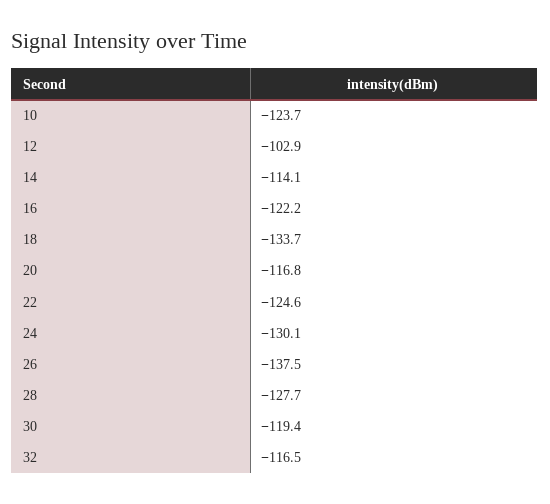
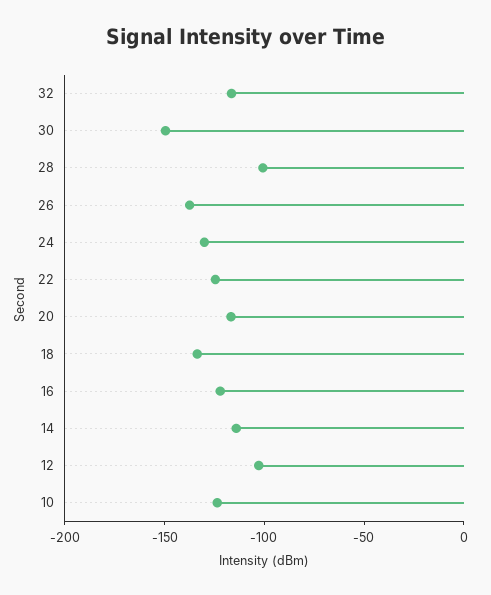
  {
    "10": -123.7,
    "12": -102.9,
    "14": -114.1,
    "16": -122.2,
    "18": -133.7,
    "20": -116.8,
    "22": -124.6,
    "24": -130.1,
    "26": -137.5,
-   "28": -127.7,
+   "28": -100,
-   "30": -119.4,
+   "30": -150,
    "32": -116.5
  }

